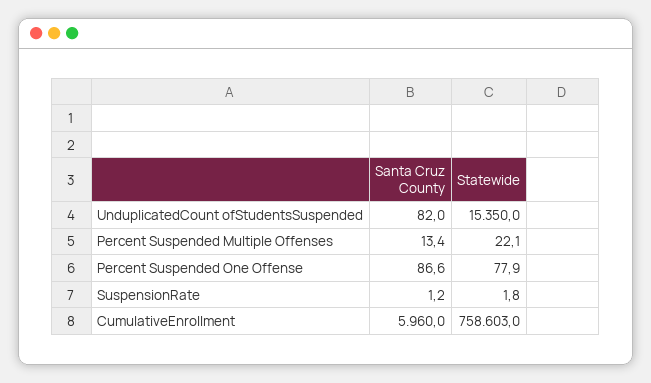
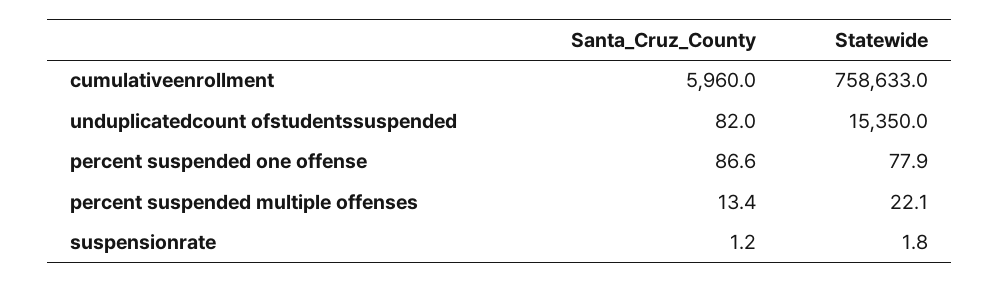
  {
    "Santa Cruz County": {
      "UnduplicatedCount ofStudentsSuspended": 82,
      "Percent Suspended Multiple Offenses": 13.4,
      "Percent Suspended One Offense": 86.6,
      "SuspensionRate": 1.2,
      "CumulativeEnrollment": 5960
    },
    "Statewide": {
      "UnduplicatedCount ofStudentsSuspended": 15350,
      "Percent Suspended Multiple Offenses": 22.1,
      "Percent Suspended One Offense": 77.9,
      "SuspensionRate": 1.8,
-     "CumulativeEnrollment": 758603
+     "CumulativeEnrollment": 758633
    }
  }

